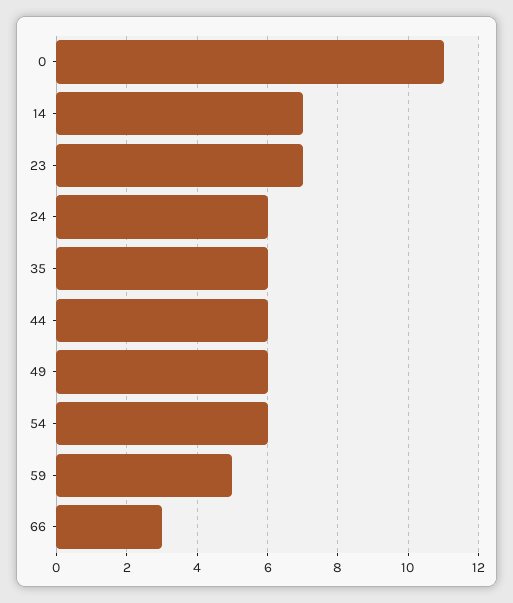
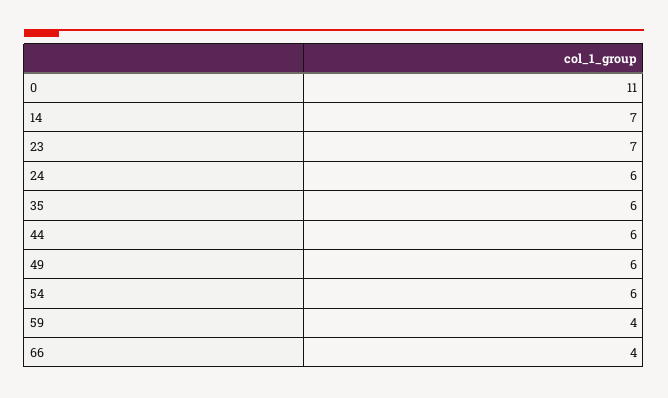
  {
    "0": 11,
    "14": 7,
    "23": 7,
    "24": 6,
    "35": 6,
    "44": 6,
    "49": 6,
    "54": 6,
-   "59": 5,
+   "59": 4,
-   "66": 3
+   "66": 4
  }

